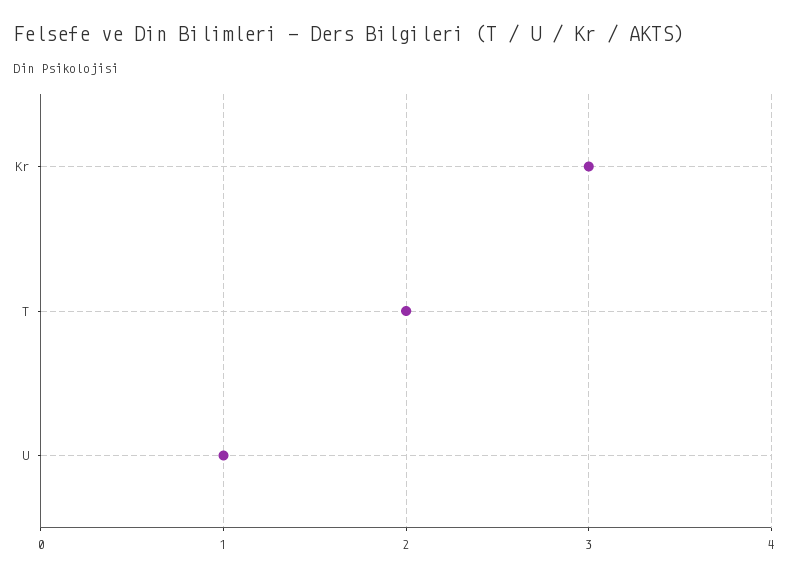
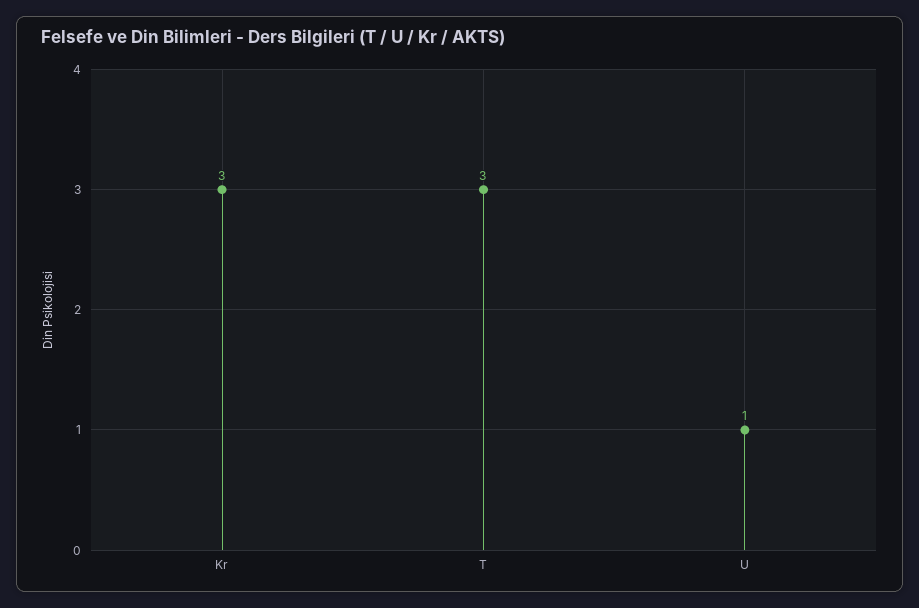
  {
    "Kr": 3,
-   "T": 2,
+   "T": 3,
    "U": 1
  }

